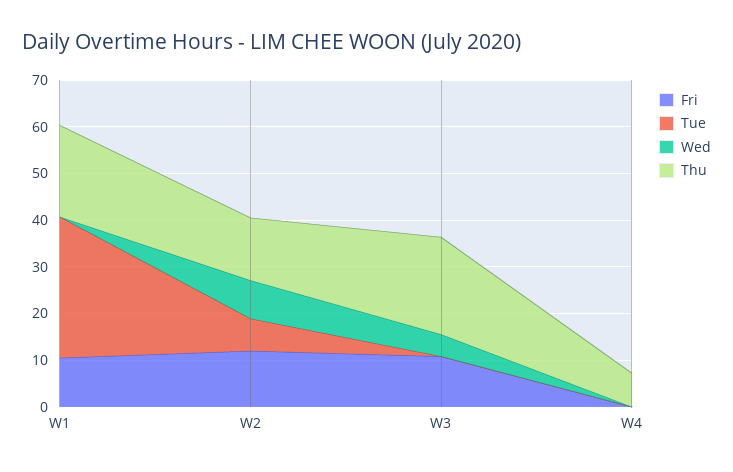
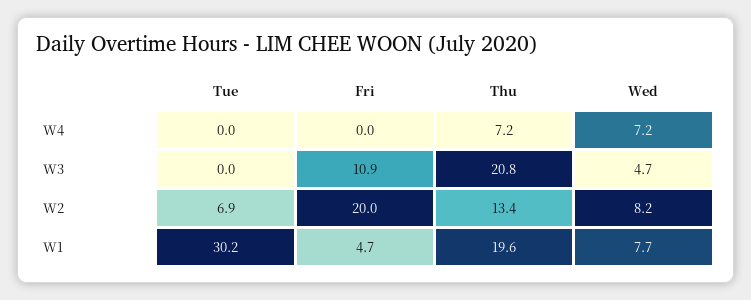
  {
    "Fri": {
-     "W1": 10,
+     "W1": 4.7,
-     "W2": 12,
+     "W2": 20,
      "W3": 10.9,
      "W4": 0
    },
    "Tue": {
      "W1": 30.2,
      "W2": 6.9,
      "W3": 0,
      "W4": 0
    },
    "Wed": {
-     "W1": 0,
+     "W1": 7.7,
      "W2": 8.2,
      "W3": 4.7,
-     "W4": 0
+     "W4": 7.2
    },
    "Thu": {
      "W1": 19.6,
      "W2": 13.4,
      "W3": 20.8,
      "W4": 7.2
    }
  }

